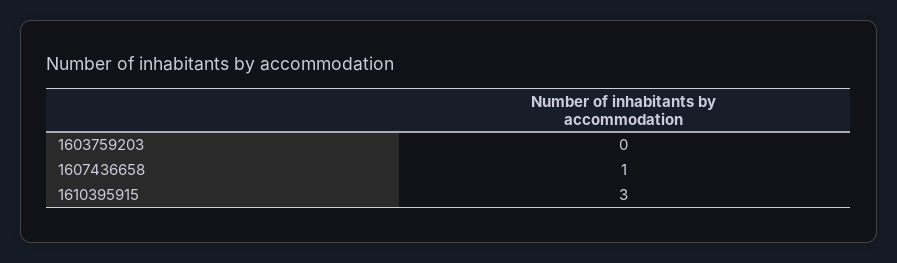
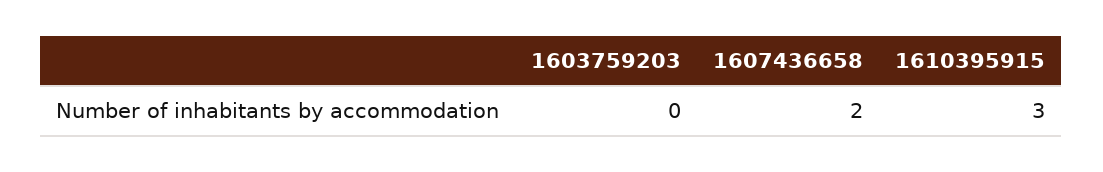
  {
    "1603759203": 0,
-   "1607436658": 1,
+   "1607436658": 2,
    "1610395915": 3
  }

